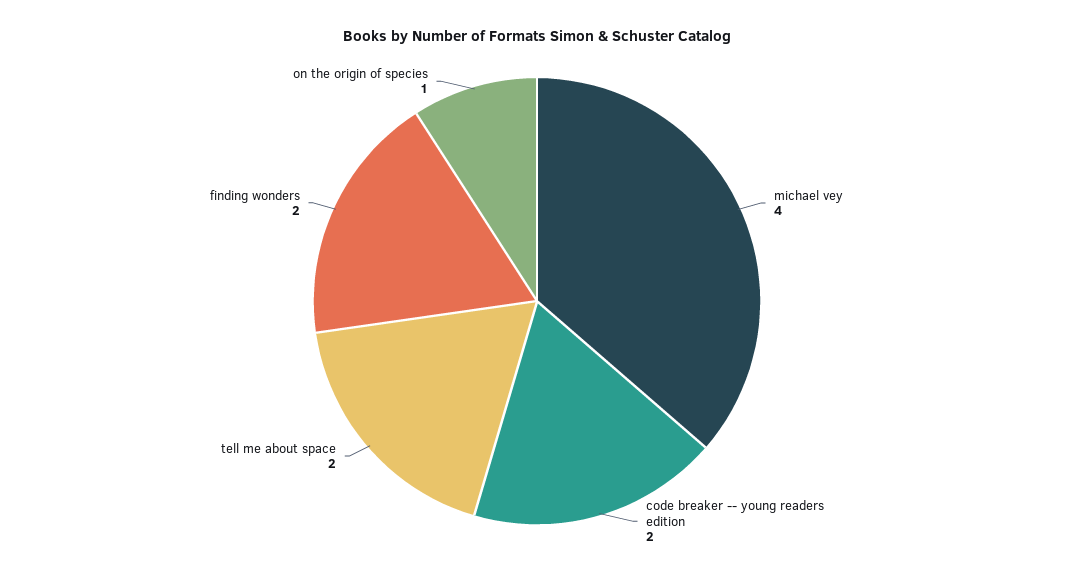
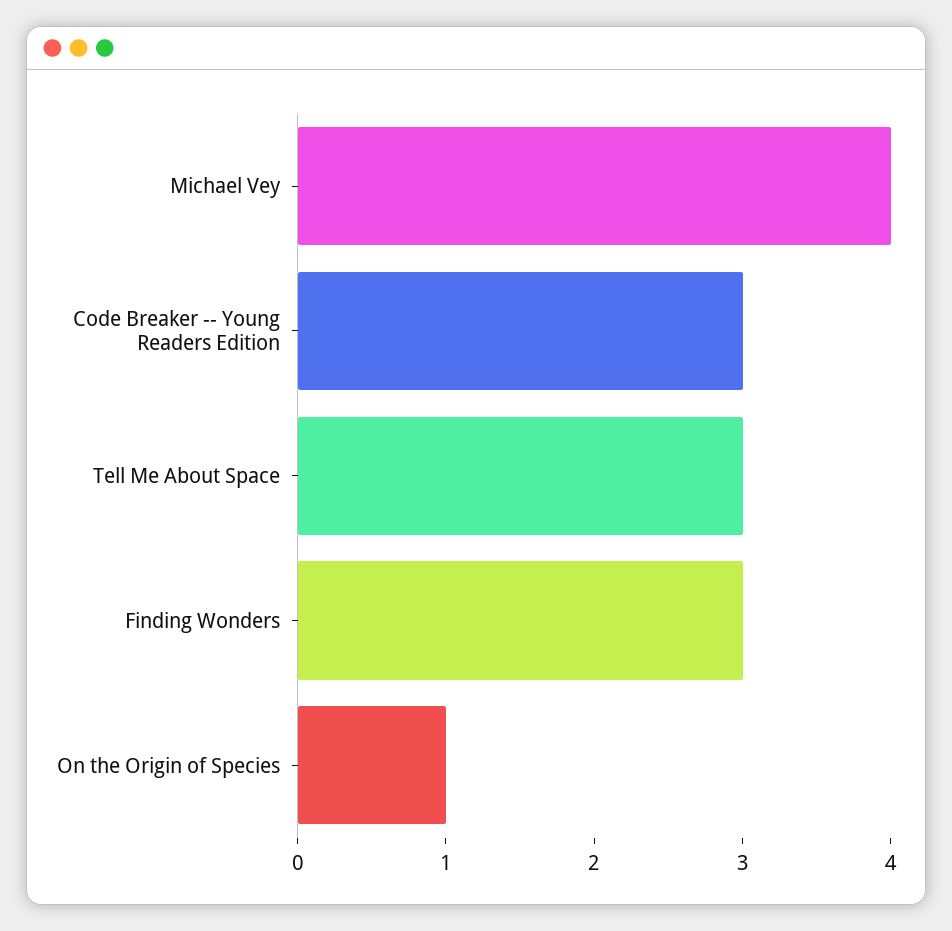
  {
    "michael vey": 4,
-   "code breaker -- young readers edition": 2,
+   "code breaker -- young readers edition": 3,
-   "tell me about space": 2,
+   "tell me about space": 3,
-   "finding wonders": 2,
+   "finding wonders": 3,
    "on the origin of species": 1
  }

